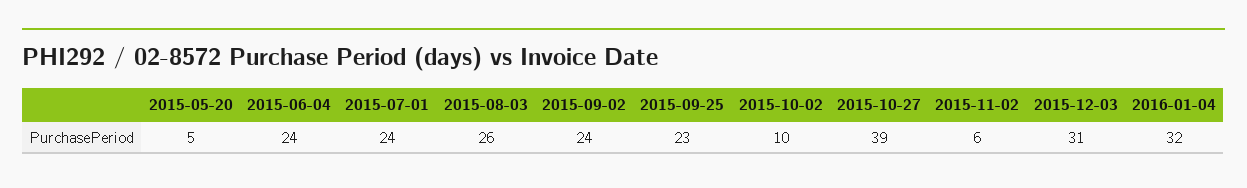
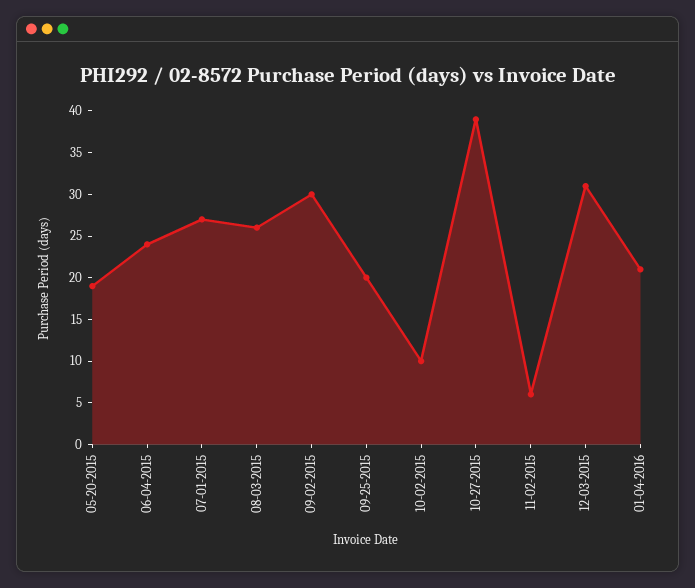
  {
-   "2015-05-20": 5,
+   "2015-05-20": 19,
    "2015-06-04": 24,
-   "2015-07-01": 24,
+   "2015-07-01": 27,
    "2015-08-03": 26,
-   "2015-09-02": 24,
+   "2015-09-02": 30,
-   "2015-09-25": 23,
+   "2015-09-25": 20,
    "2015-10-02": 10,
    "2015-10-27": 39,
    "2015-11-02": 6,
    "2015-12-03": 31,
-   "2016-01-04": 32
+   "2016-01-04": 21
  }

